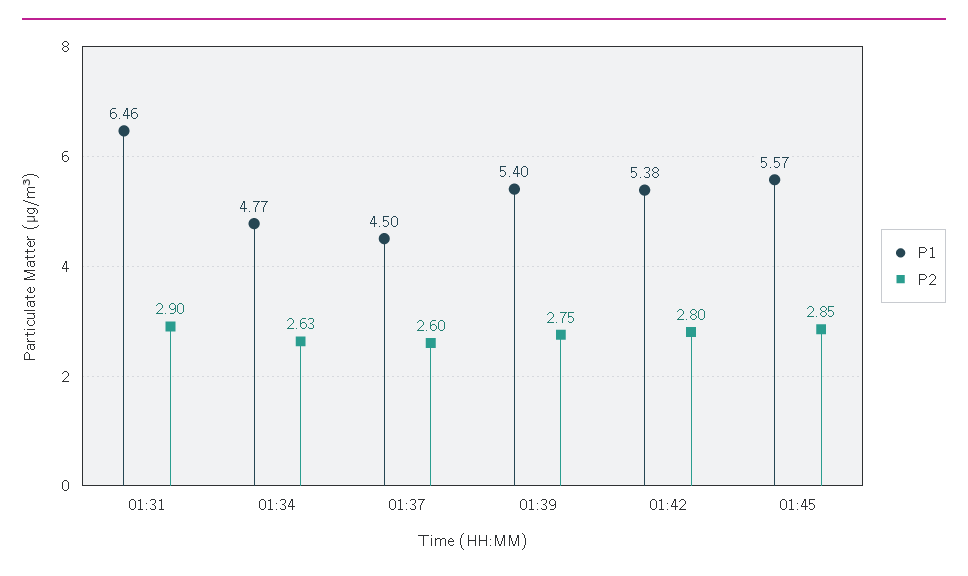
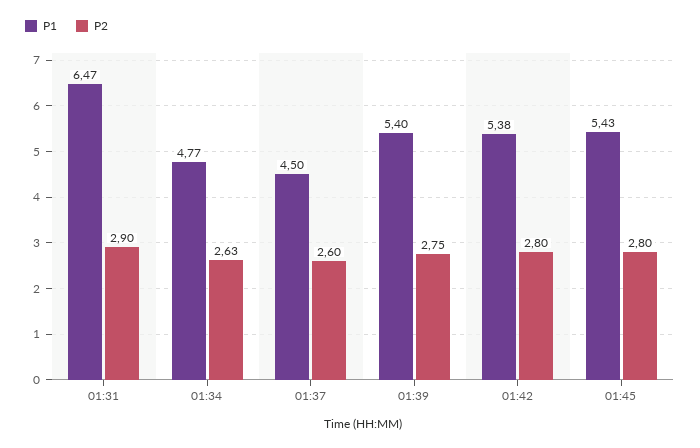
  {
    "P1": {
-     "01:31": 6.46,
+     "01:31": 6.47,
      "01:34": 4.77,
      "01:37": 4.5,
      "01:39": 5.4,
      "01:42": 5.38,
-     "01:45": 5.57
+     "01:45": 5.43
    },
    "P2": {
      "01:31": 2.9,
      "01:34": 2.63,
      "01:37": 2.6,
      "01:39": 2.75,
      "01:42": 2.8,
-     "01:45": 2.85
+     "01:45": 2.8
    }
  }

